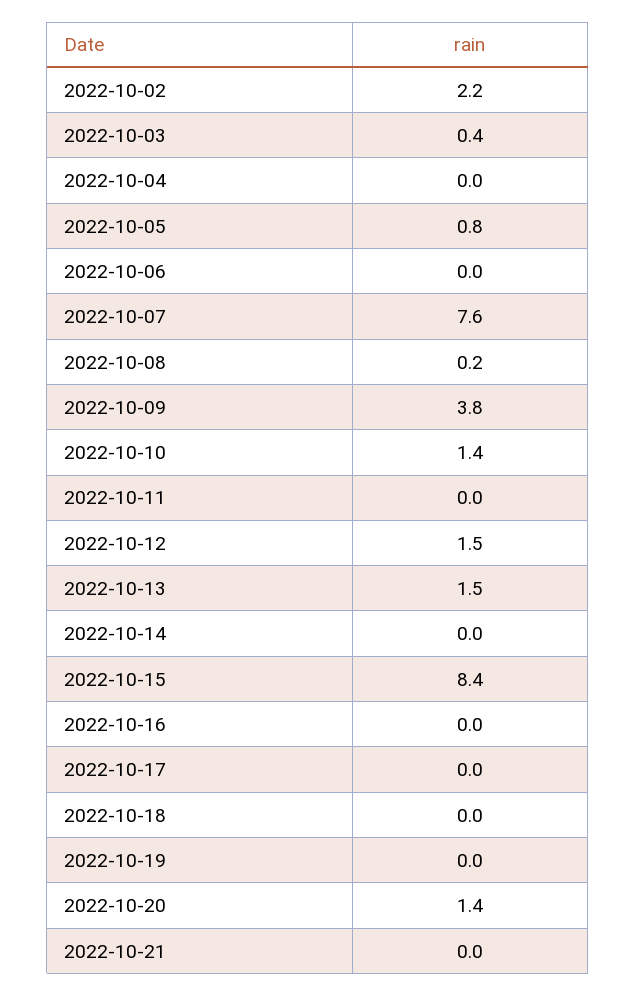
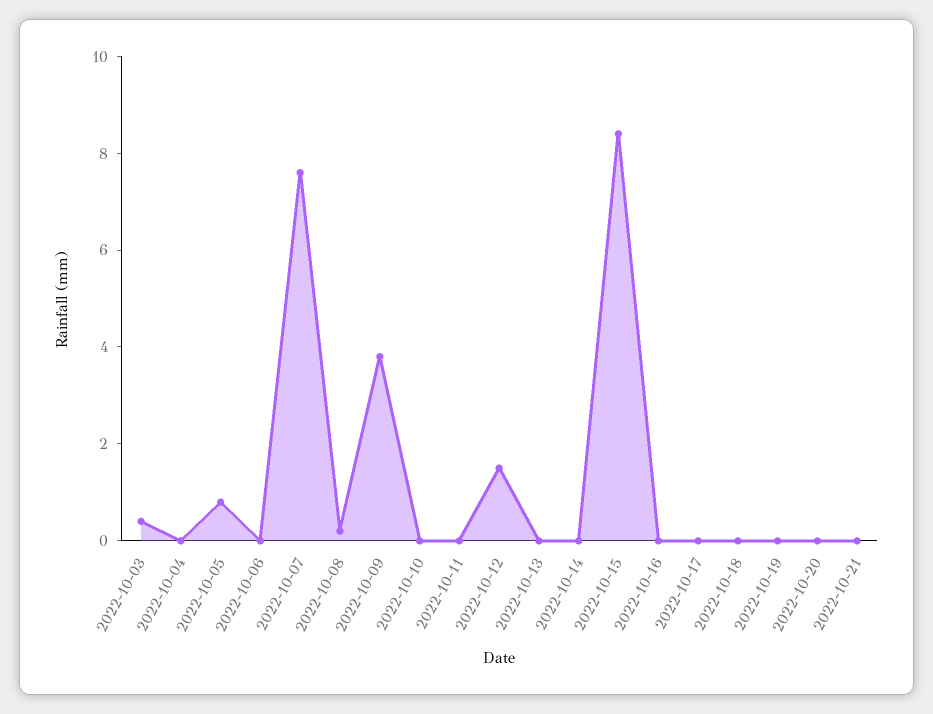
  {
-   "2022-10-02": 2.2,
    "2022-10-03": 0.4,
    "2022-10-04": 0,
    "2022-10-05": 0.8,
    "2022-10-06": 0,
    "2022-10-07": 7.6,
    "2022-10-08": 0.2,
    "2022-10-09": 3.8,
-   "2022-10-10": 1.4,
+   "2022-10-10": 0,
    "2022-10-11": 0,
    "2022-10-12": 1.5,
-   "2022-10-13": 1.5,
+   "2022-10-13": 0,
    "2022-10-14": 0,
    "2022-10-15": 8.4,
    "2022-10-16": 0,
    "2022-10-17": 0,
    "2022-10-18": 0,
    "2022-10-19": 0,
-   "2022-10-20": 1.4,
+   "2022-10-20": 0,
    "2022-10-21": 0
  }

